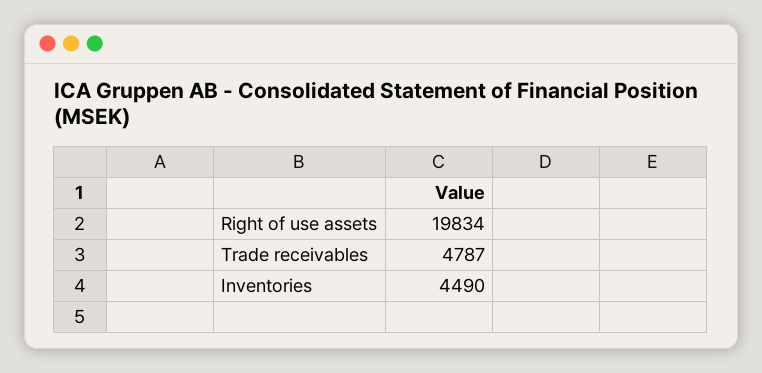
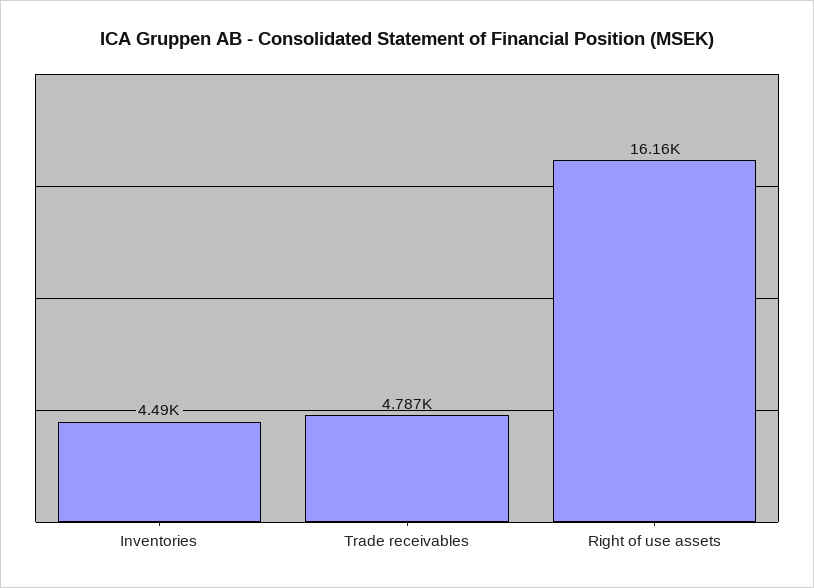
  {
-   "Right of use assets": 19834,
+   "Right of use assets": 16160,
    "Trade receivables": 4787,
    "Inventories": 4490
  }

